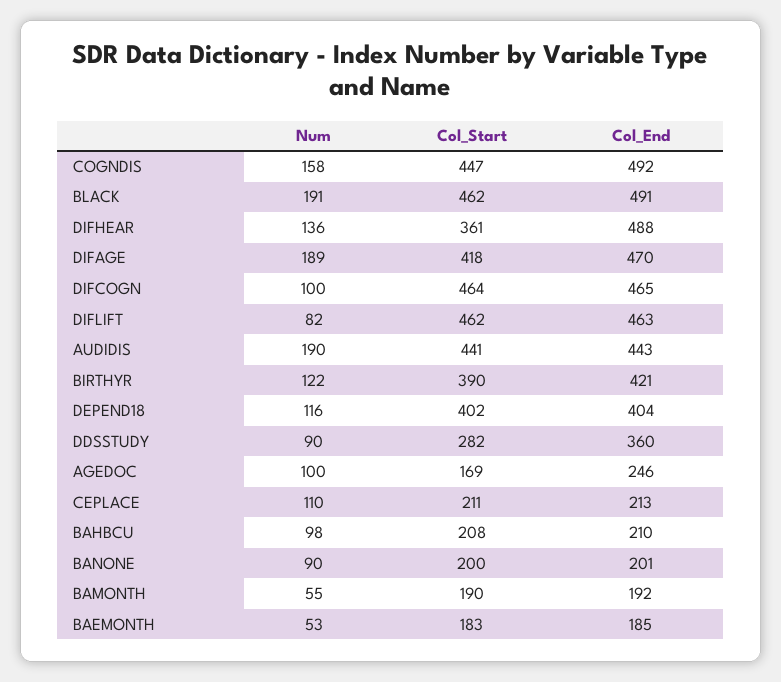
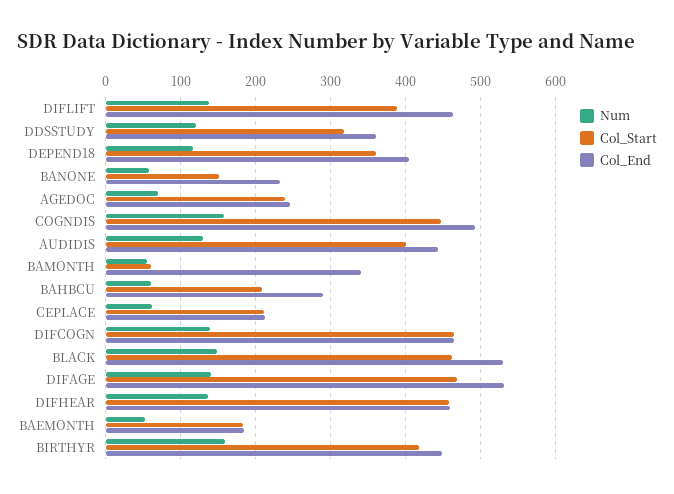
  {
    "Num": {
      "COGNDIS": 158,
-     "BLACK": 191,
+     "BLACK": 150,
      "DIFHEAR": 136,
-     "DIFAGE": 189,
+     "DIFAGE": 140,
-     "DIFCOGN": 100,
+     "DIFCOGN": 140,
-     "DIFLIFT": 82,
+     "DIFLIFT": 140,
-     "AUDIDIS": 190,
+     "AUDIDIS": 130,
-     "BIRTHYR": 122,
+     "BIRTHYR": 160,
      "DEPEND18": 116,
-     "DDSSTUDY": 90,
+     "DDSSTUDY": 120,
-     "AGEDOC": 100,
+     "AGEDOC": 70,
-     "CEPLACE": 110,
+     "CEPLACE": 60,
-     "BAHBCU": 98,
+     "BAHBCU": 60,
-     "BANONE": 90,
+     "BANONE": 60,
      "BAMONTH": 55,
      "BAEMONTH": 53
    },
    "Col_Start": {
      "COGNDIS": 447,
      "BLACK": 462,
-     "DIFHEAR": 361,
+     "DIFHEAR": 460,
-     "DIFAGE": 418,
+     "DIFAGE": 470,
      "DIFCOGN": 464,
-     "DIFLIFT": 462,
+     "DIFLIFT": 390,
-     "AUDIDIS": 441,
+     "AUDIDIS": 400,
-     "BIRTHYR": 390,
+     "BIRTHYR": 420,
-     "DEPEND18": 402,
+     "DEPEND18": 360,
-     "DDSSTUDY": 282,
+     "DDSSTUDY": 320,
-     "AGEDOC": 169,
+     "AGEDOC": 240,
      "CEPLACE": 211,
      "BAHBCU": 208,
-     "BANONE": 200,
+     "BANONE": 150,
-     "BAMONTH": 190,
+     "BAMONTH": 60,
      "BAEMONTH": 183
    },
    "Col_End": {
      "COGNDIS": 492,
-     "BLACK": 491,
+     "BLACK": 530,
-     "DIFHEAR": 488,
+     "DIFHEAR": 460,
-     "DIFAGE": 470,
+     "DIFAGE": 530,
      "DIFCOGN": 465,
      "DIFLIFT": 463,
      "AUDIDIS": 443,
-     "BIRTHYR": 421,
+     "BIRTHYR": 450,
      "DEPEND18": 404,
      "DDSSTUDY": 360,
      "AGEDOC": 246,
      "CEPLACE": 213,
-     "BAHBCU": 210,
+     "BAHBCU": 290,
-     "BANONE": 201,
+     "BANONE": 230,
-     "BAMONTH": 192,
+     "BAMONTH": 340,
      "BAEMONTH": 185
    }
  }

